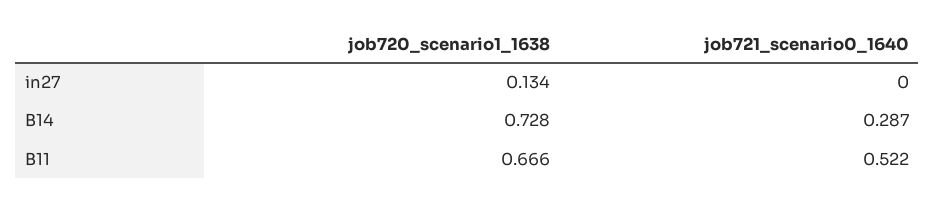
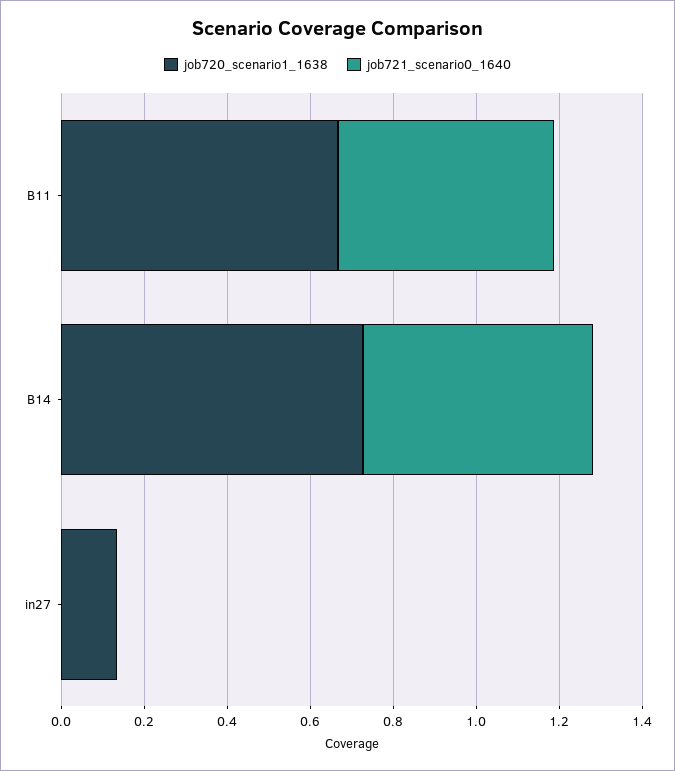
  {
    "job720_scenario1_1638": {
      "in27": 0.134,
      "B14": 0.728,
      "B11": 0.666
    },
    "job721_scenario0_1640": {
      "in27": 0,
-     "B14": 0.287,
+     "B14": 0.55,
      "B11": 0.522
    }
  }

